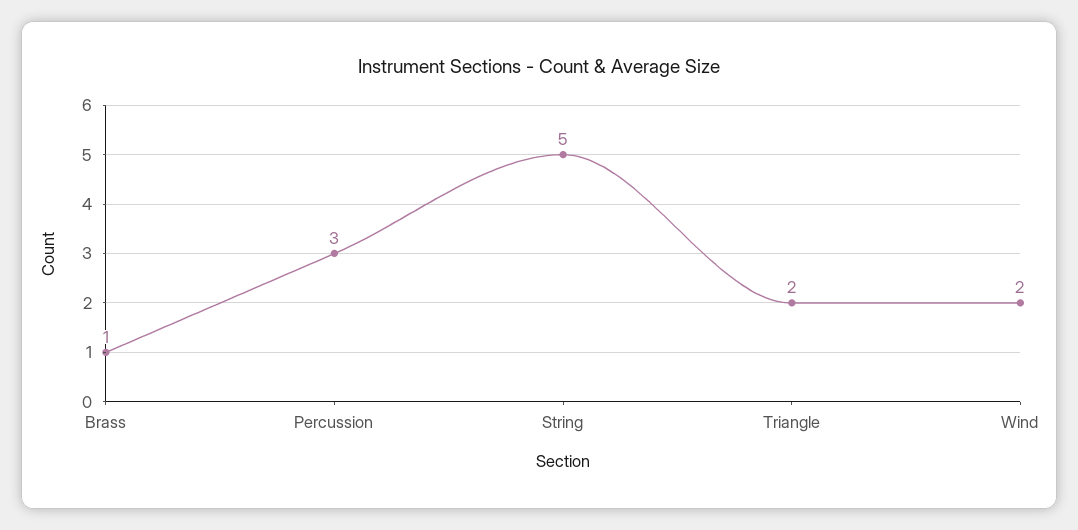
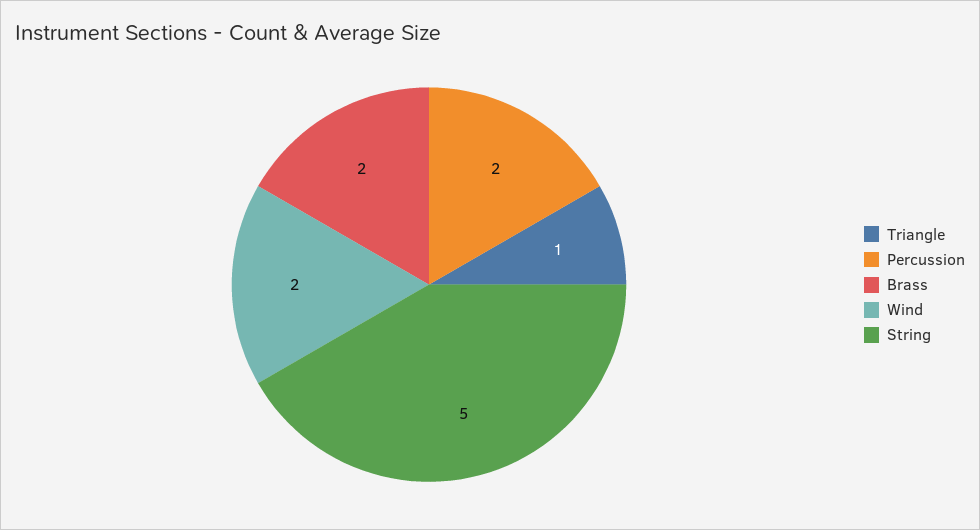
  {
-   "Brass": 1,
+   "Brass": 2,
-   "Percussion": 3,
+   "Percussion": 2,
    "String": 5,
-   "Triangle": 2,
+   "Triangle": 1,
    "Wind": 2
  }

